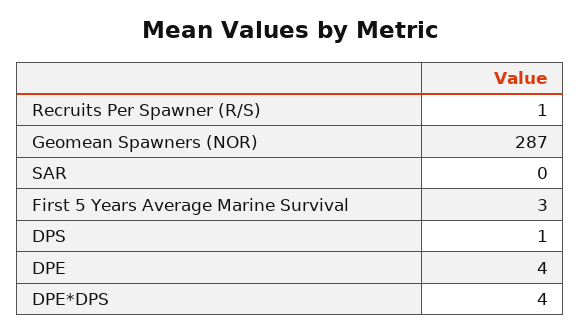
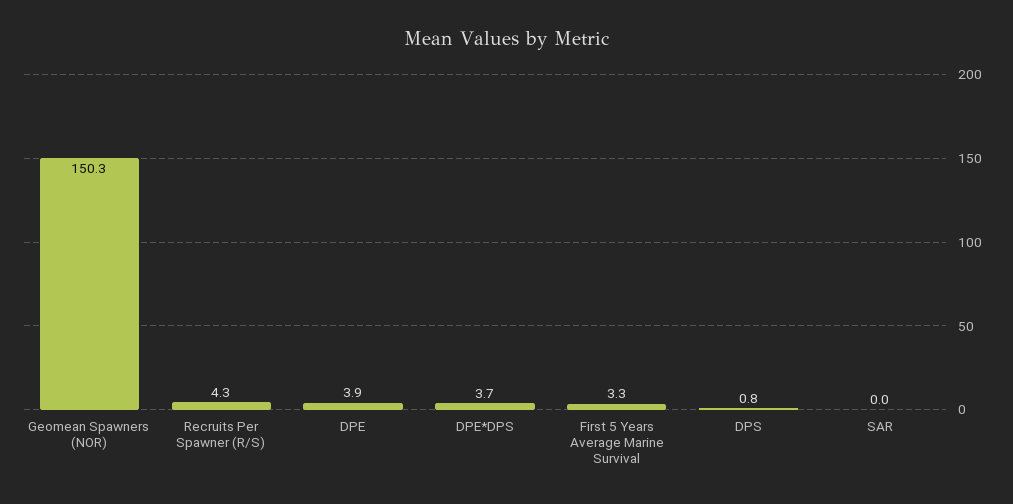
  {
-   "Recruits Per Spawner (R/S)": 1,
+   "Recruits Per Spawner (R/S)": 4.3,
-   "Geomean Spawners (NOR)": 287,
+   "Geomean Spawners (NOR)": 150.3,
    "SAR": 0,
    "First 5 Years Average Marine Survival": 3.3,
    "DPS": 0.8,
    "DPE": 3.9,
    "DPE*DPS": 3.7
  }

